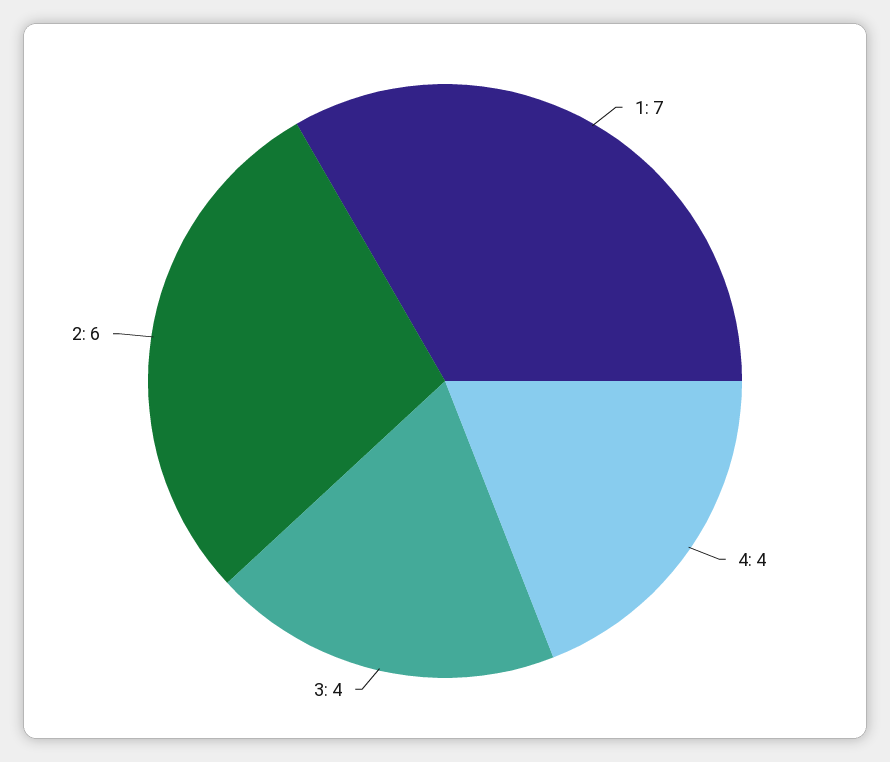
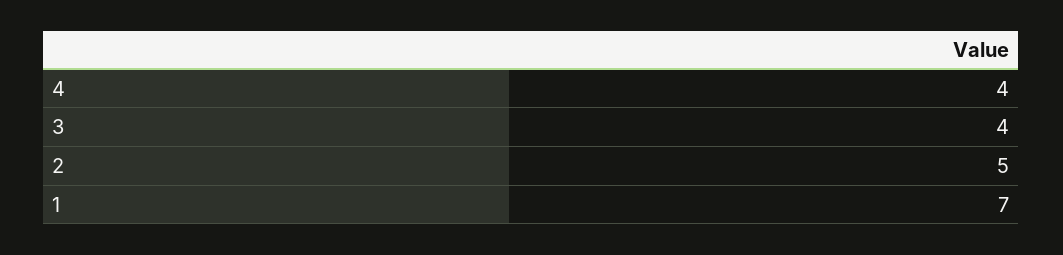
  {
    "1": 7,
    "4": 4,
    "3": 4,
-   "2": 6
+   "2": 5
  }

